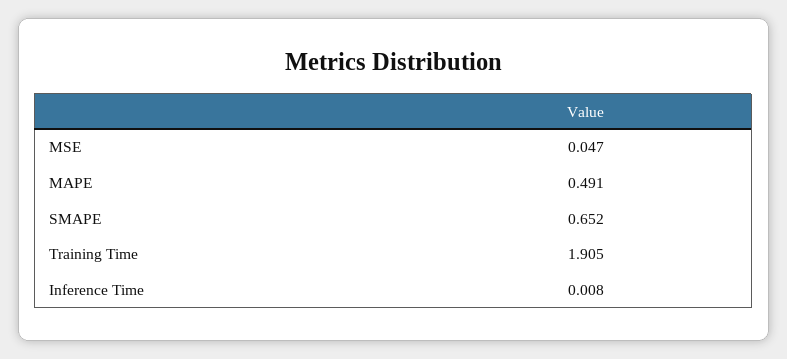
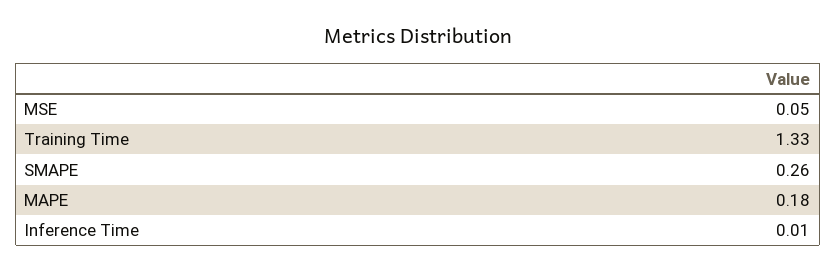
  {
    "MSE": 0.047,
-   "MAPE": 0.491,
+   "MAPE": 0.18,
-   "SMAPE": 0.652,
+   "SMAPE": 0.26,
-   "Training Time": 1.905,
+   "Training Time": 1.33,
    "Inference Time": 0.008
  }

